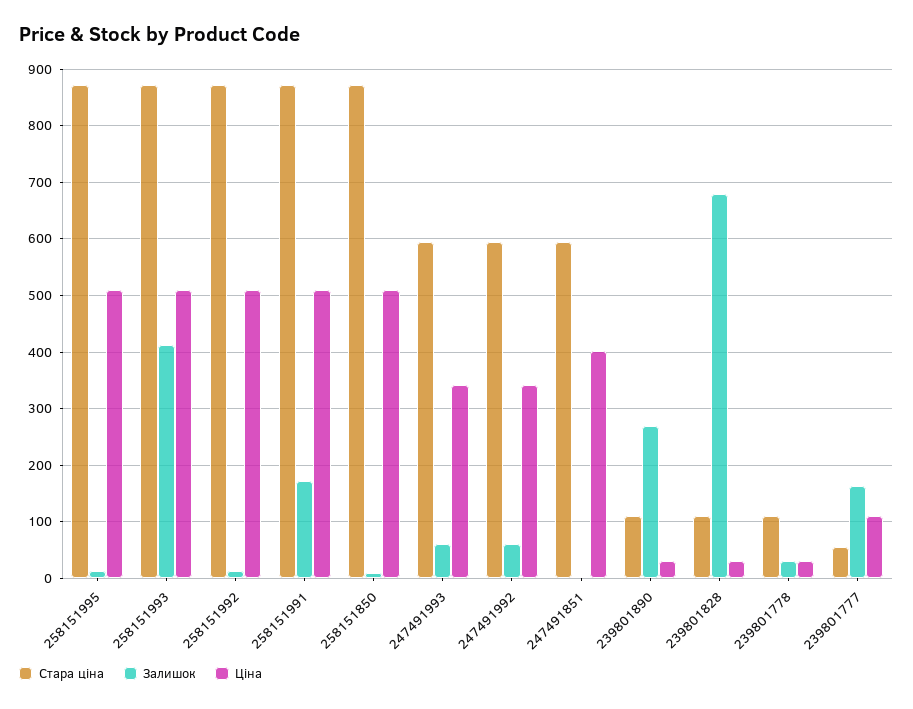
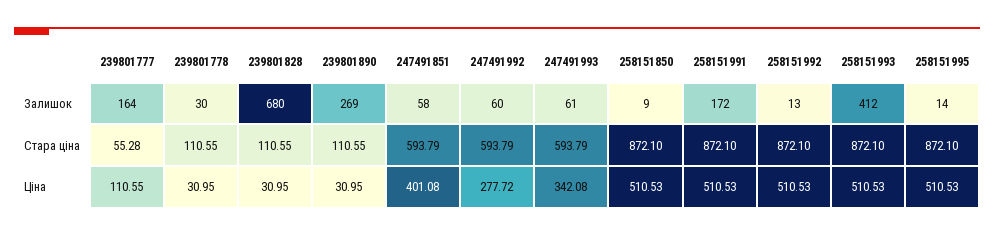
  {
    "Стара ціна": {
      "258151995": 872.1,
      "258151993": 872.1,
      "258151992": 872.1,
      "258151991": 872.1,
      "258151850": 872.1,
      "247491993": 593.79,
      "247491992": 593.79,
      "247491851": 593.79,
      "239801890": 110.55,
      "239801828": 110.55,
      "239801778": 110.55,
      "239801777": 55.28
    },
    "Залишок": {
      "258151995": 14,
      "258151993": 412,
      "258151992": 13,
      "258151991": 172,
      "258151850": 9,
      "247491993": 61,
      "247491992": 60,
-     "247491851": 0,
+     "247491851": 58,
      "239801890": 269,
      "239801828": 680,
      "239801778": 30,
      "239801777": 164
    },
    "Ціна": {
      "258151995": 510.53,
      "258151993": 510.53,
      "258151992": 510.53,
      "258151991": 510.53,
      "258151850": 510.53,
      "247491993": 342.08,
-     "247491992": 340,
+     "247491992": 277.72,
      "247491851": 401.08,
      "239801890": 30.95,
      "239801828": 30.95,
      "239801778": 30.95,
      "239801777": 110.55
    }
  }

